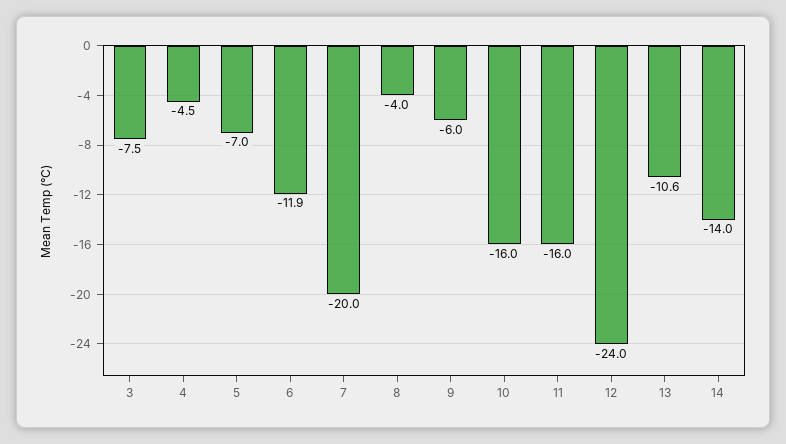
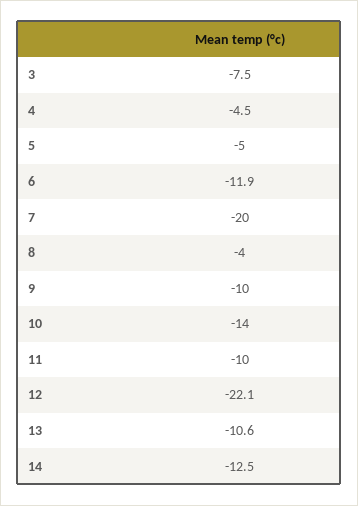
  {
    "3": -7.5,
    "4": -4.5,
-   "5": -7,
+   "5": -5,
    "6": -11.9,
    "7": -20,
    "8": -4,
-   "9": -6,
+   "9": -10,
-   "10": -16,
+   "10": -14,
-   "11": -16,
+   "11": -10,
-   "12": -24,
+   "12": -22.1,
    "13": -10.6,
-   "14": -14
+   "14": -12.5
  }

